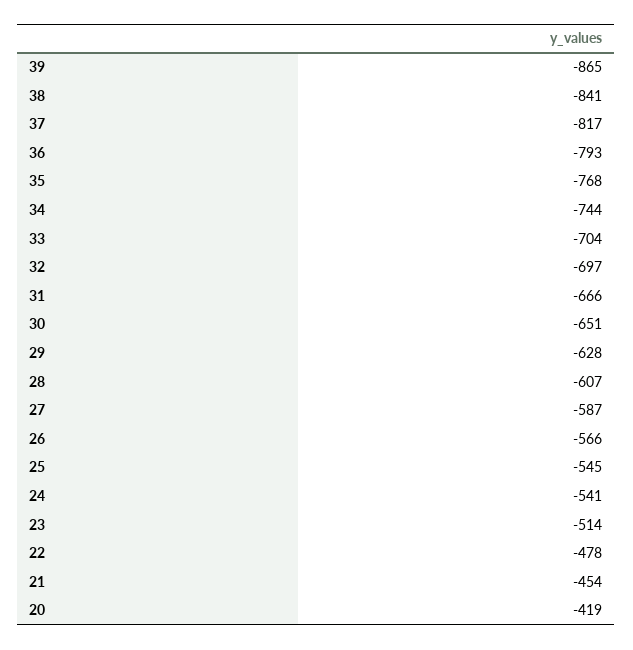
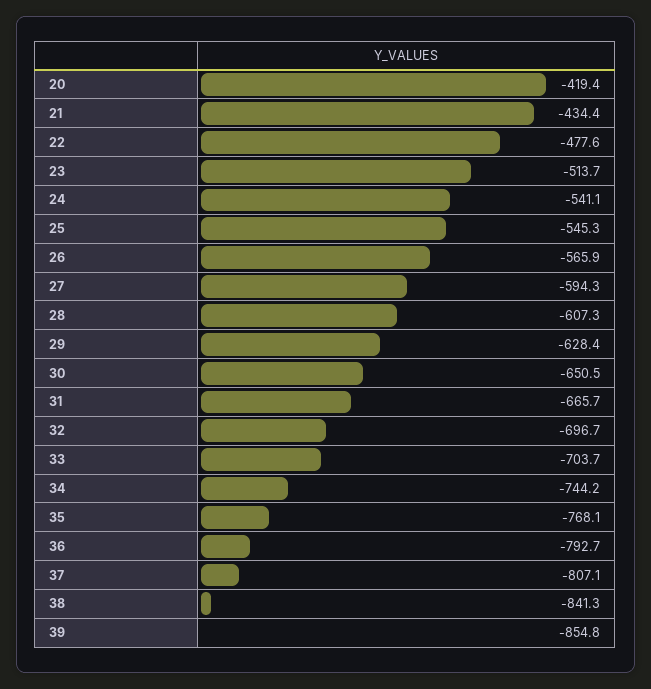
  {
-   "39": -865,
+   "39": -854.8,
    "38": -841.3,
-   "37": -817,
+   "37": -807.1,
    "36": -792.7,
    "35": -768.1,
    "34": -744.2,
    "33": -703.7,
    "32": -696.7,
    "31": -665.7,
    "30": -650.5,
    "29": -628.4,
    "28": -607.3,
-   "27": -587,
+   "27": -594.3,
    "26": -565.9,
    "25": -545.3,
    "24": -541.1,
    "23": -513.7,
    "22": -477.6,
-   "21": -454,
+   "21": -434.4,
    "20": -419.4
  }

